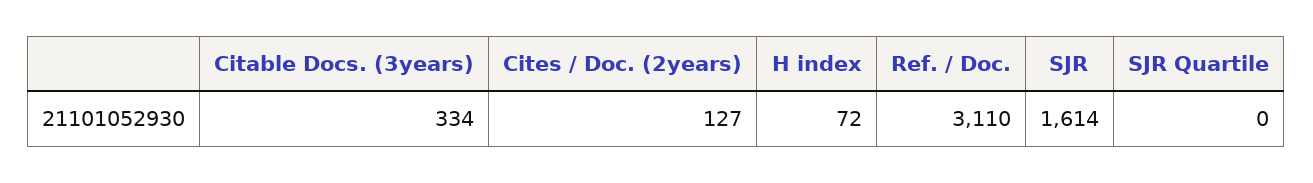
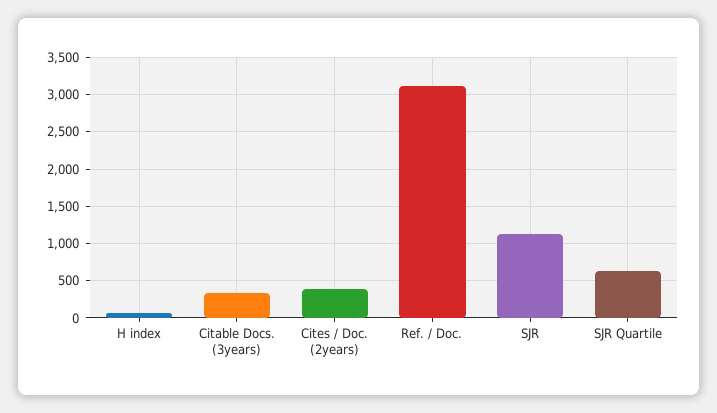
  {
    "Citable Docs. (3years)": 334,
-   "Cites / Doc. (2years)": 127,
+   "Cites / Doc. (2years)": 400,
    "H index": 72,
    "Ref. / Doc.": 3110,
-   "SJR": 1614,
+   "SJR": 1100,
-   "SJR Quartile": 0
+   "SJR Quartile": 600
  }

